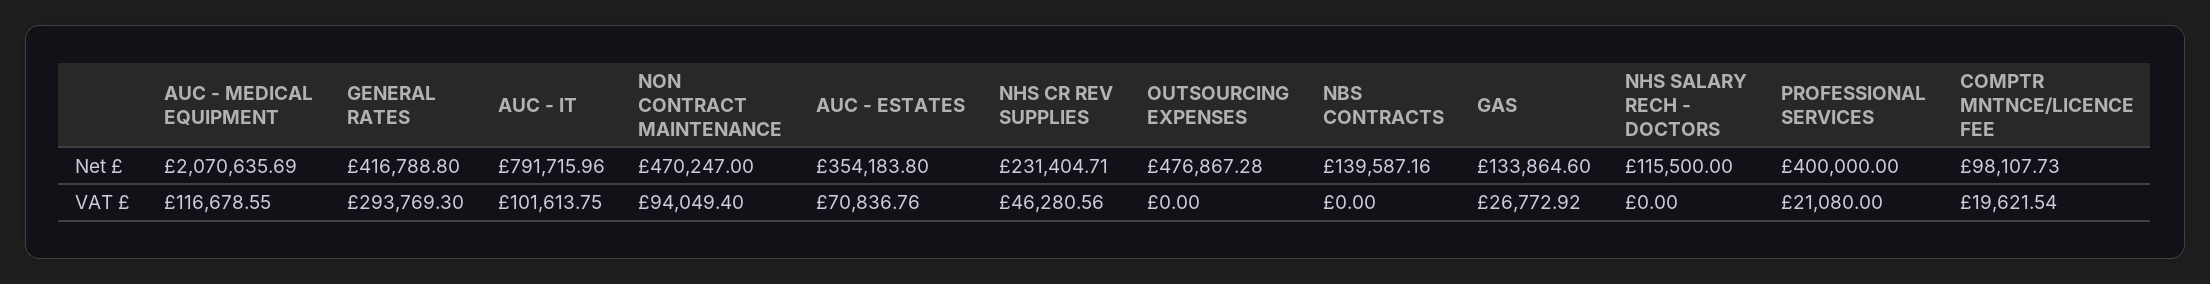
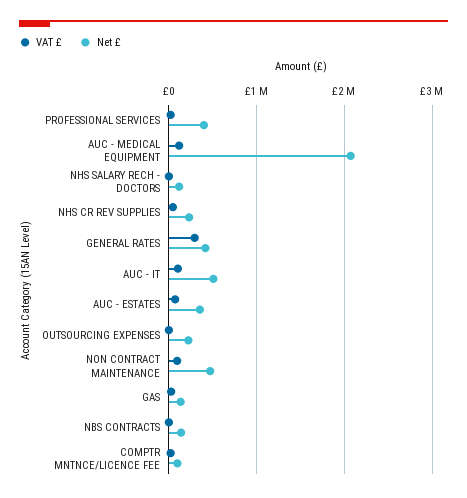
  {
    "Net £": {
      "AUC - MEDICAL EQUIPMENT": 2070635.69,
      "GENERAL RATES": 416788.8,
-     "AUC - IT": 791715.96,
+     "AUC - IT": 500000,
      "NON CONTRACT MAINTENANCE": 470247,
      "AUC - ESTATES": 354183.8,
      "NHS CR REV SUPPLIES": 231404.71,
-     "OUTSOURCING EXPENSES": 476867.28,
+     "OUTSOURCING EXPENSES": 200000,
      "NBS CONTRACTS": 139587.16,
      "GAS": 133864.6,
      "NHS SALARY RECH - DOCTORS": 115500,
      "PROFESSIONAL SERVICES": 400000,
      "COMPTR MNTNCE/LICENCE FEE": 98107.73
    },
    "VAT £": {
      "AUC - MEDICAL EQUIPMENT": 116678.55,
      "GENERAL RATES": 293769.3,
      "AUC - IT": 101613.75,
      "NON CONTRACT MAINTENANCE": 94049.4,
      "AUC - ESTATES": 70836.76,
      "NHS CR REV SUPPLIES": 46280.56,
      "OUTSOURCING EXPENSES": 0,
      "NBS CONTRACTS": 0,
      "GAS": 26772.92,
      "NHS SALARY RECH - DOCTORS": 0,
      "PROFESSIONAL SERVICES": 21080,
      "COMPTR MNTNCE/LICENCE FEE": 19621.54
    }
  }

